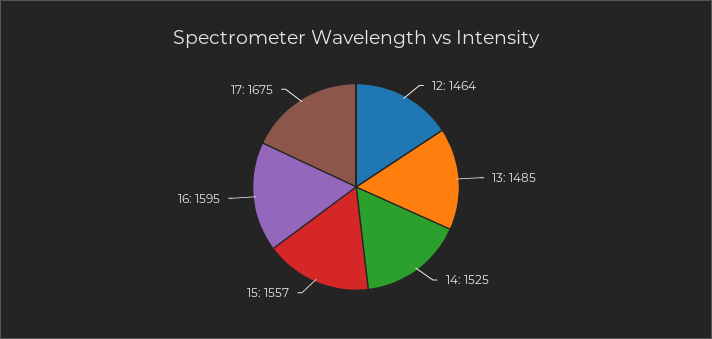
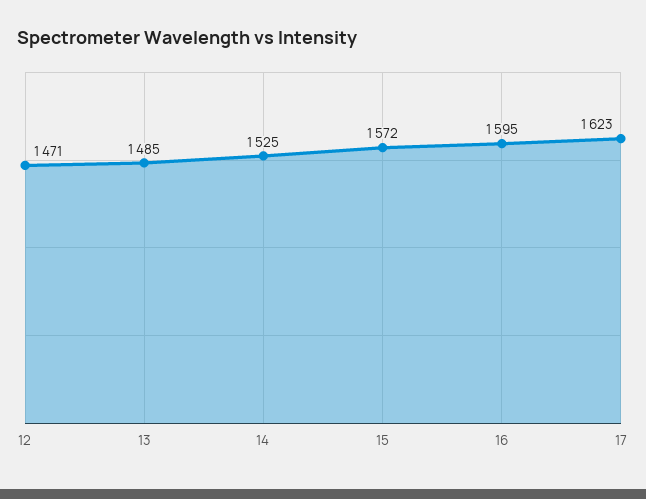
  {
-   "12": 1464,
+   "12": 1471,
    "13": 1485,
    "14": 1525,
-   "15": 1557,
+   "15": 1572,
    "16": 1595,
-   "17": 1675
+   "17": 1623
  }

